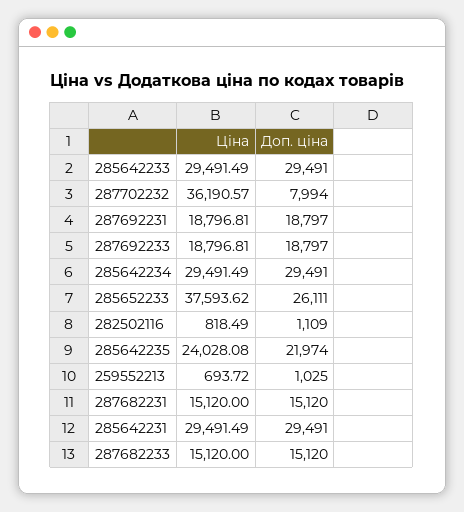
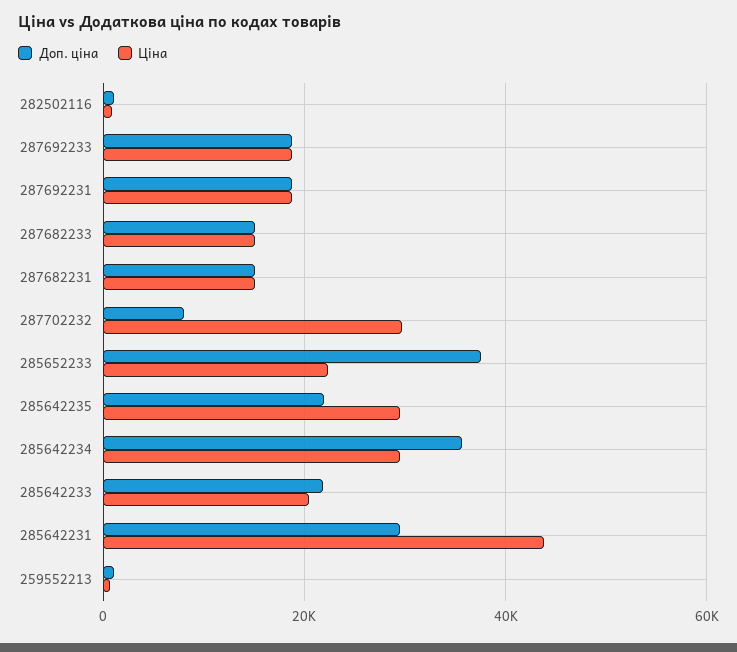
  {
    "Ціна": {
-     "285642233": 29491.49,
+     "285642233": 20000,
-     "287702232": 36190.57,
+     "287702232": 30000,
      "287692231": 18796.81,
      "287692233": 18796.81,
      "285642234": 29491.49,
-     "285652233": 37593.62,
+     "285652233": 22000,
      "282502116": 818.49,
-     "285642235": 24028.08,
+     "285642235": 30000,
      "259552213": 693.72,
      "287682231": 15120,
-     "285642231": 29491.49,
+     "285642231": 44000,
      "287682233": 15120
    },
    "Доп. ціна": {
-     "285642233": 29491,
+     "285642233": 22000,
      "287702232": 7994,
      "287692231": 18797,
      "287692233": 18797,
-     "285642234": 29491,
+     "285642234": 36000,
-     "285652233": 26111,
+     "285652233": 38000,
      "282502116": 1109,
      "285642235": 21974,
      "259552213": 1025,
      "287682231": 15120,
      "285642231": 29491,
      "287682233": 15120
    }
  }

